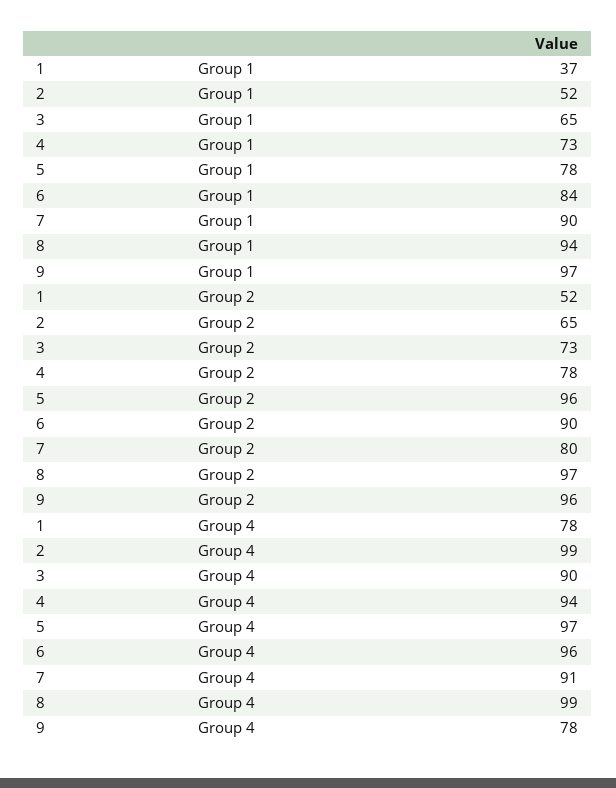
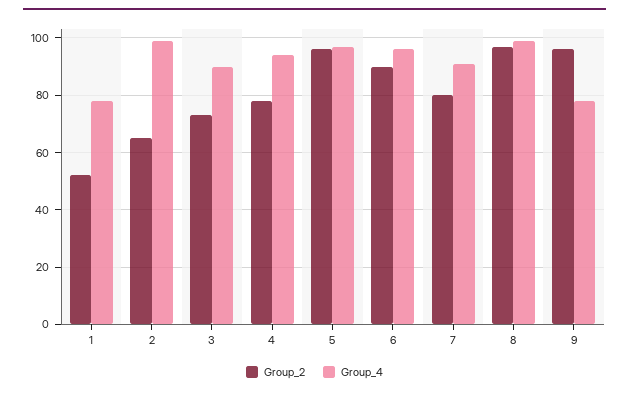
  {
-   "Group 1": {
-     "1": 37,
-     "2": 52,
-     "3": 65,
-     "4": 73,
-     "5": 78,
-     "6": 84,
-     "7": 90,
-     "8": 94,
-     "9": 97
-   },
    "Group 2": {
      "1": 52,
      "2": 65,
      "3": 73,
      "4": 78,
      "5": 96,
      "6": 90,
      "7": 80,
      "8": 97,
      "9": 96
    },
    "Group 4": {
      "1": 78,
      "2": 99,
      "3": 90,
      "4": 94,
      "5": 97,
      "6": 96,
      "7": 91,
      "8": 99,
      "9": 78
    }
  }

